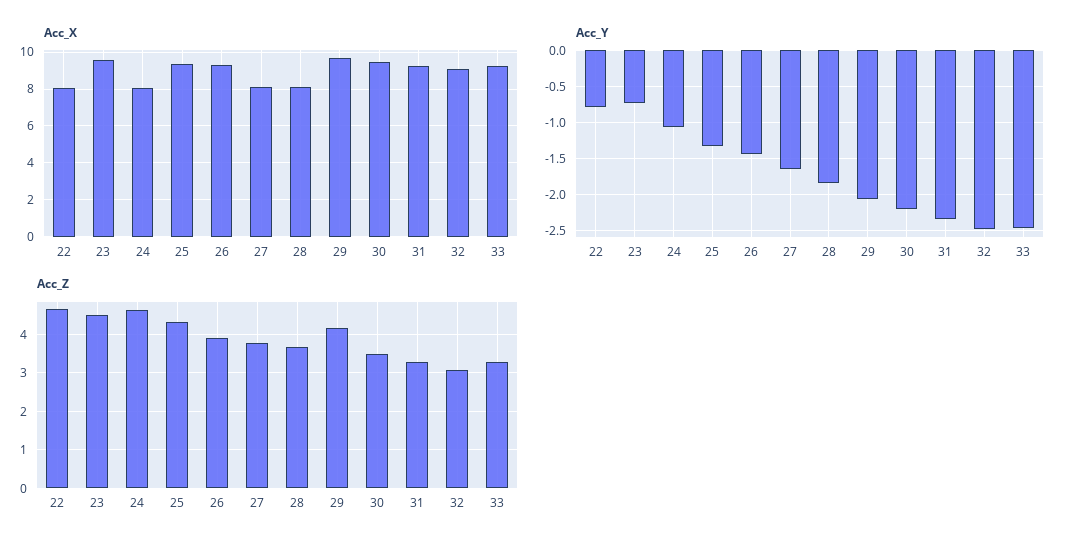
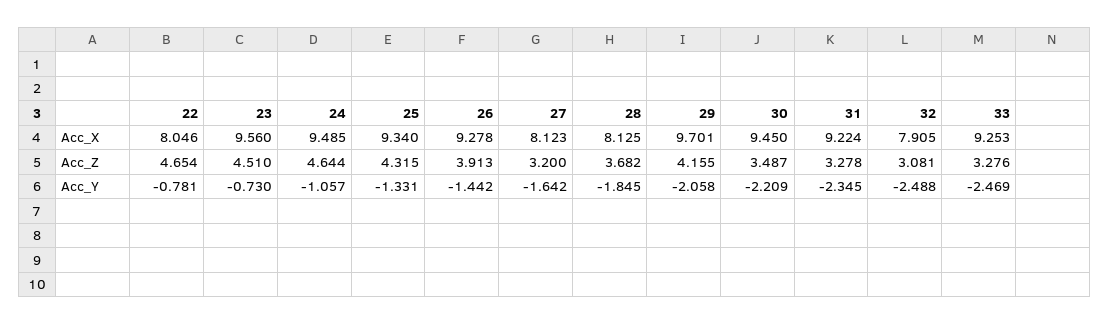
  {
    "Acc_X": {
      "22": 8.046,
      "23": 9.56,
-     "24": 8,
+     "24": 9.485,
      "25": 9.34,
      "26": 9.278,
      "27": 8.123,
      "28": 8.125,
      "29": 9.701,
      "30": 9.45,
      "31": 9.224,
-     "32": 9,
+     "32": 7.905,
      "33": 9.253
    },
    "Acc_Y": {
      "22": -0.781,
      "23": -0.73,
      "24": -1.057,
      "25": -1.331,
      "26": -1.442,
      "27": -1.642,
      "28": -1.845,
      "29": -2.058,
      "30": -2.209,
      "31": -2.345,
      "32": -2.488,
      "33": -2.469
    },
    "Acc_Z": {
      "22": 4.654,
      "23": 4.51,
      "24": 4.644,
      "25": 4.315,
      "26": 3.913,
-     "27": 3.8,
+     "27": 3.2,
      "28": 3.682,
      "29": 4.155,
      "30": 3.487,
      "31": 3.278,
      "32": 3.081,
      "33": 3.276
    }
  }

